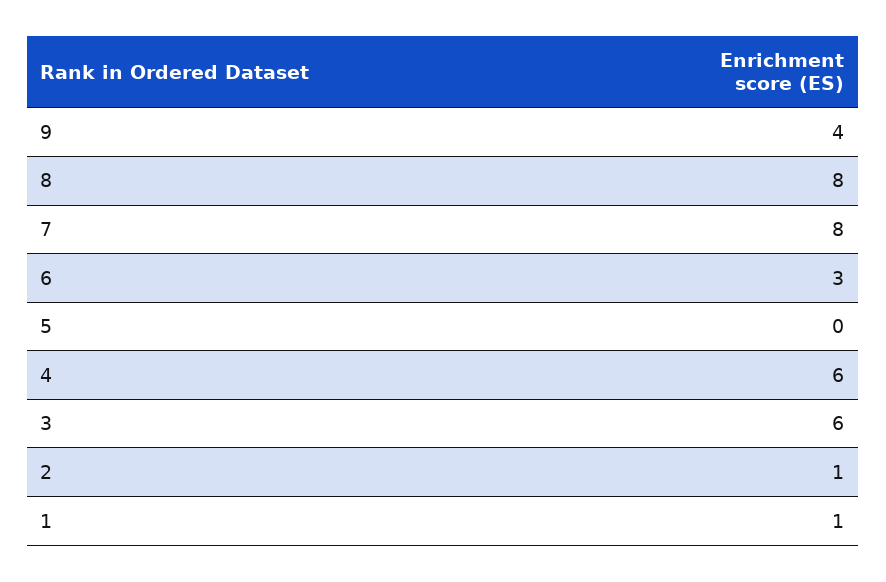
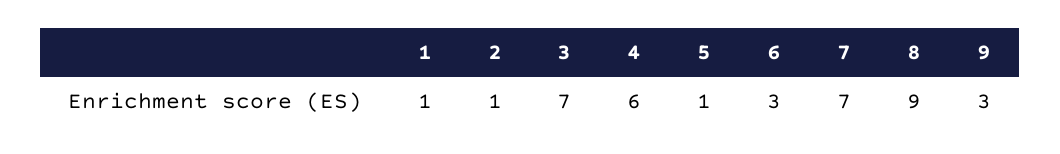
  {
-   "9": 4,
+   "9": 3,
-   "8": 8,
+   "8": 9,
-   "7": 8,
+   "7": 7,
    "6": 3,
-   "5": 0,
+   "5": 1,
    "4": 6,
-   "3": 6,
+   "3": 7,
    "2": 1,
    "1": 1
  }

